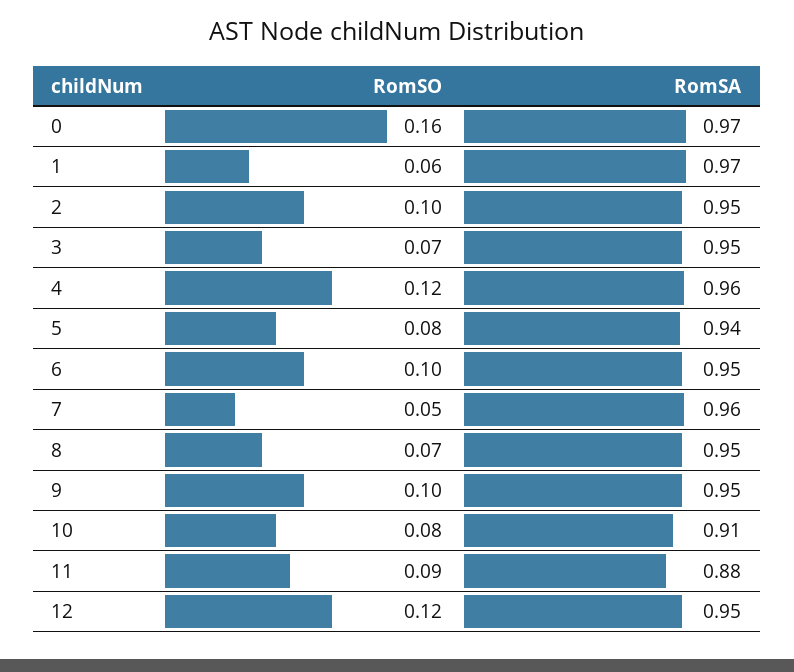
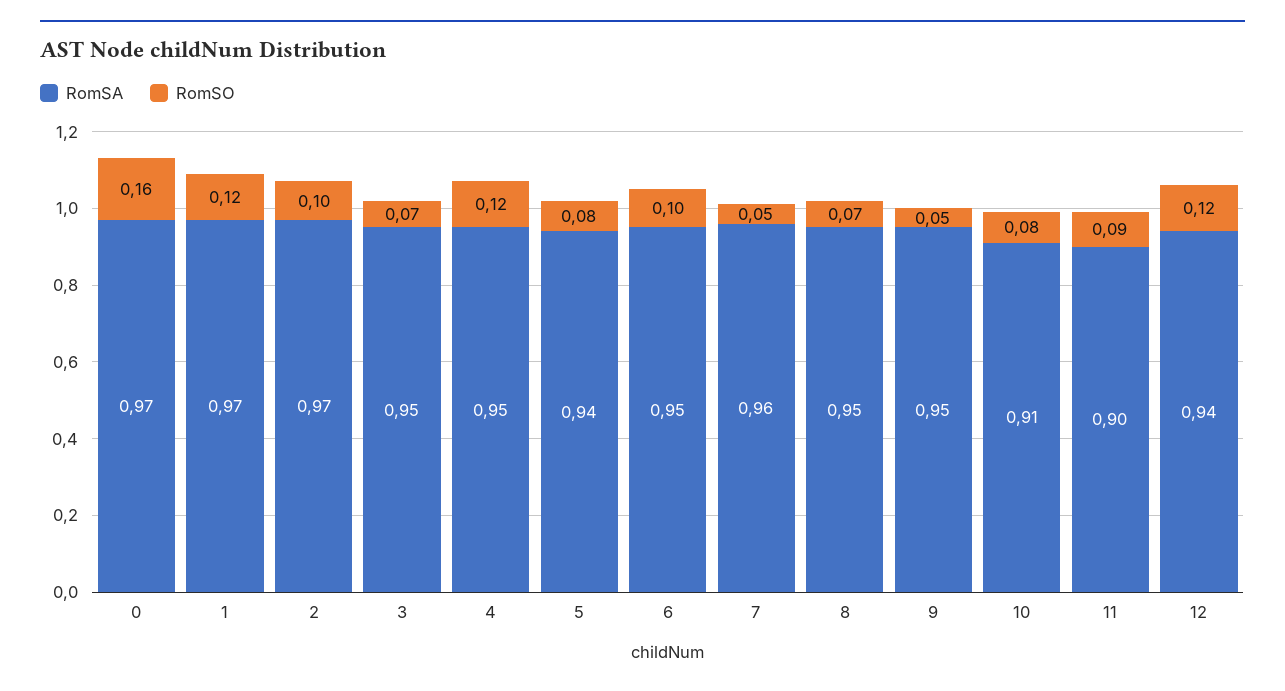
  {
    "RomSO": {
      "0": 0.16,
-     "1": 0.06,
+     "1": 0.12,
      "2": 0.1,
      "3": 0.07,
      "4": 0.12,
      "5": 0.08,
      "6": 0.1,
      "7": 0.05,
      "8": 0.07,
-     "9": 0.1,
+     "9": 0.05,
      "10": 0.08,
      "11": 0.09,
      "12": 0.12
    },
    "RomSA": {
      "0": 0.97,
      "1": 0.97,
-     "2": 0.95,
+     "2": 0.97,
      "3": 0.95,
-     "4": 0.96,
+     "4": 0.95,
      "5": 0.94,
      "6": 0.95,
      "7": 0.96,
      "8": 0.95,
      "9": 0.95,
      "10": 0.91,
-     "11": 0.88,
+     "11": 0.9,
-     "12": 0.95
+     "12": 0.94
    }
  }

